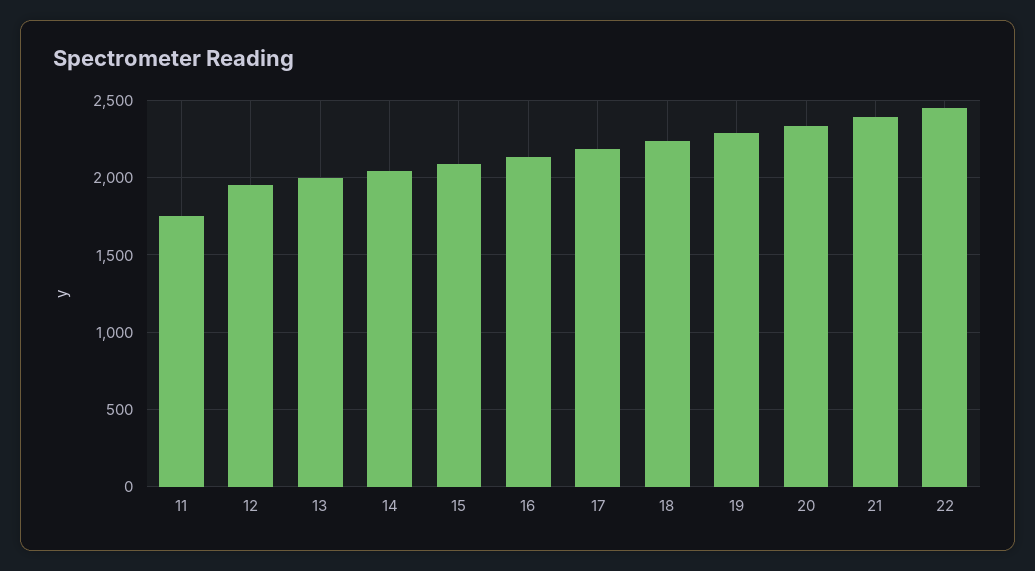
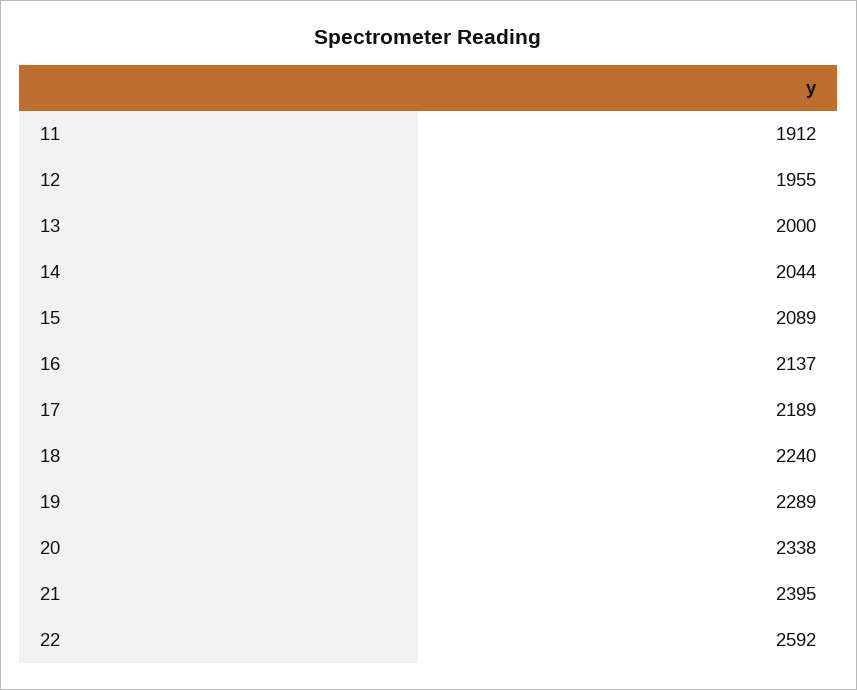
  {
-   "11": 1750,
+   "11": 1912,
    "12": 1955,
    "13": 2000,
    "14": 2044,
    "15": 2089,
    "16": 2137,
    "17": 2189,
    "18": 2240,
    "19": 2289,
    "20": 2338,
    "21": 2395,
-   "22": 2450
+   "22": 2592
  }

